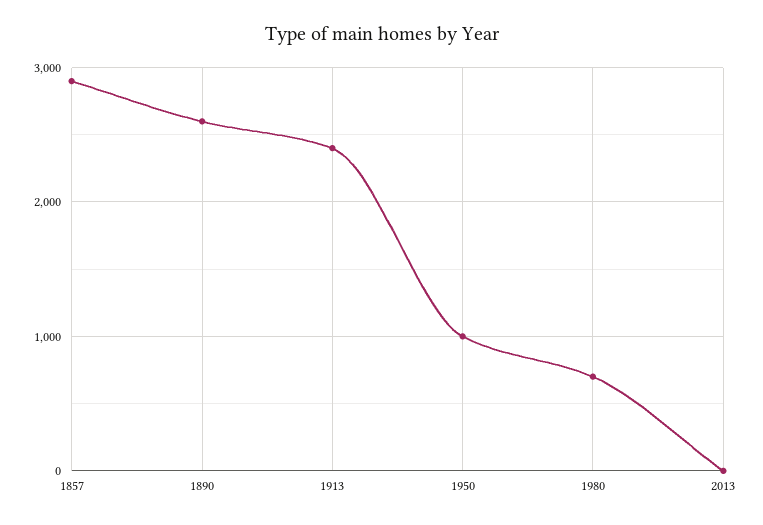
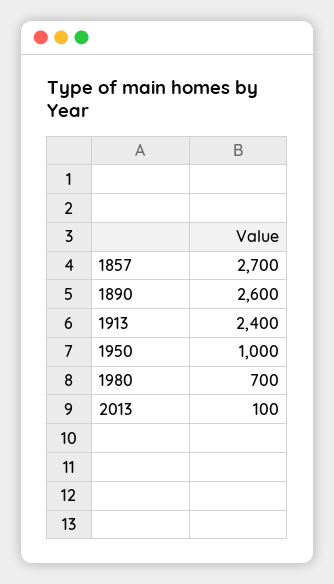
  {
-   "1857": 2900,
+   "1857": 2700,
    "1890": 2600,
    "1913": 2400,
    "1950": 1000,
    "1980": 700,
-   "2013": 0
+   "2013": 100
  }

